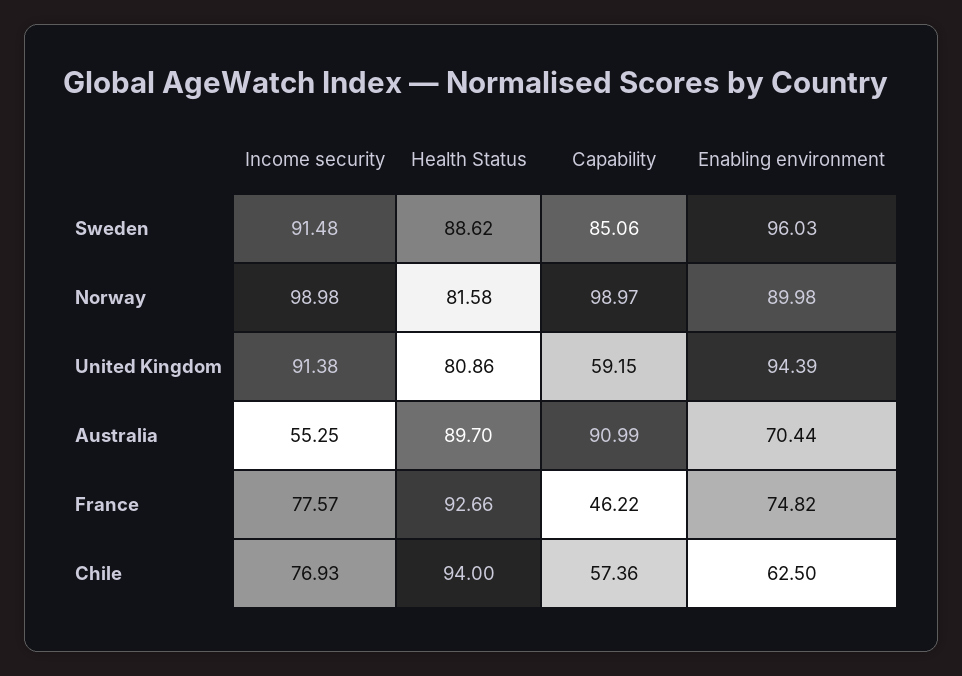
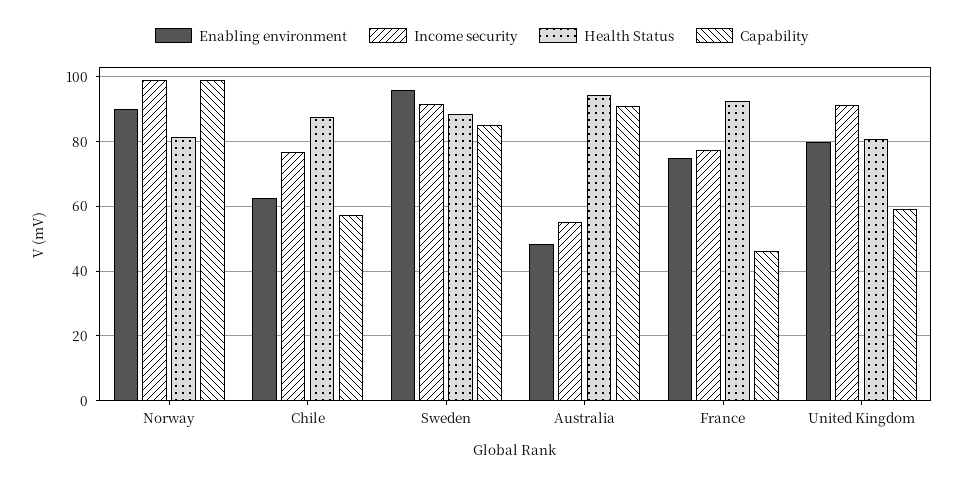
  {
    "Income security": {
      "Sweden": 91.48,
      "Norway": 98.98,
      "United Kingdom": 91.38,
      "Australia": 55.25,
      "France": 77.57,
      "Chile": 76.93
    },
    "Health Status": {
      "Sweden": 88.62,
      "Norway": 81.58,
      "United Kingdom": 80.86,
-     "Australia": 89.7,
+     "Australia": 94,
      "France": 92.66,
-     "Chile": 94
+     "Chile": 88
    },
    "Capability": {
      "Sweden": 85.06,
      "Norway": 98.97,
      "United Kingdom": 59.15,
      "Australia": 90.99,
      "France": 46.22,
      "Chile": 57.36
    },
    "Enabling environment": {
      "Sweden": 96.03,
      "Norway": 89.98,
-     "United Kingdom": 94.39,
+     "United Kingdom": 80,
-     "Australia": 70.44,
+     "Australia": 48,
      "France": 74.82,
      "Chile": 62.5
    }
  }

